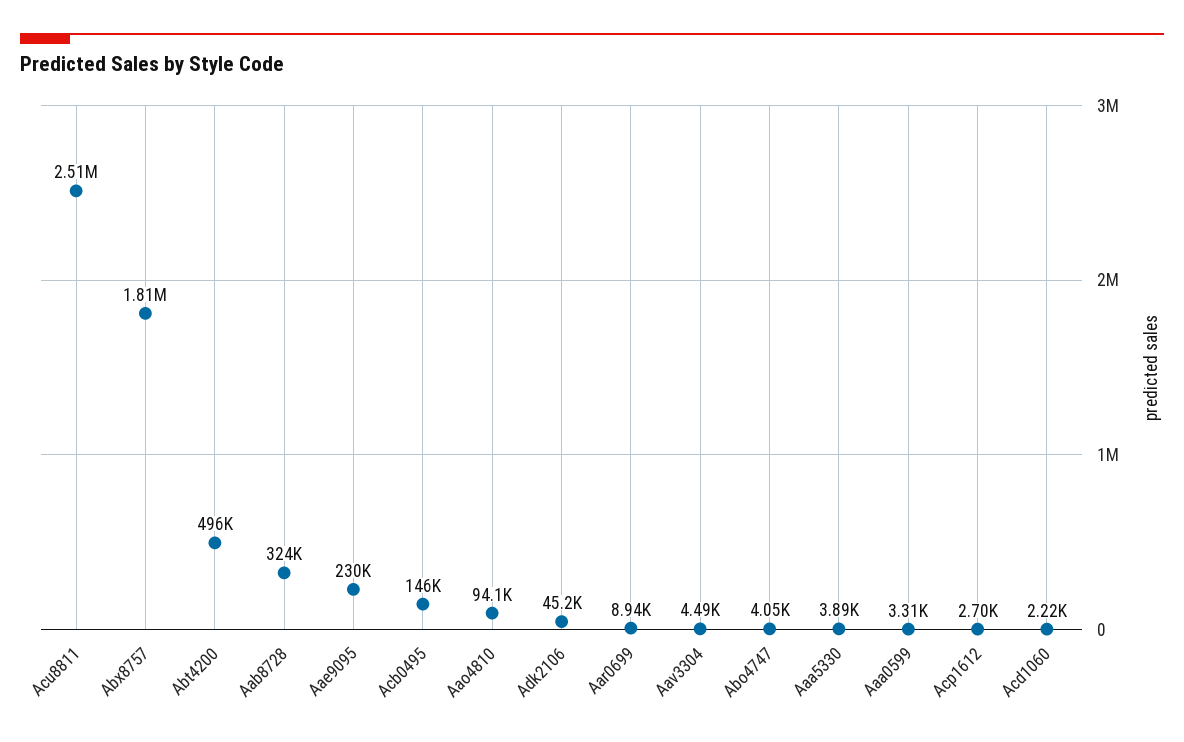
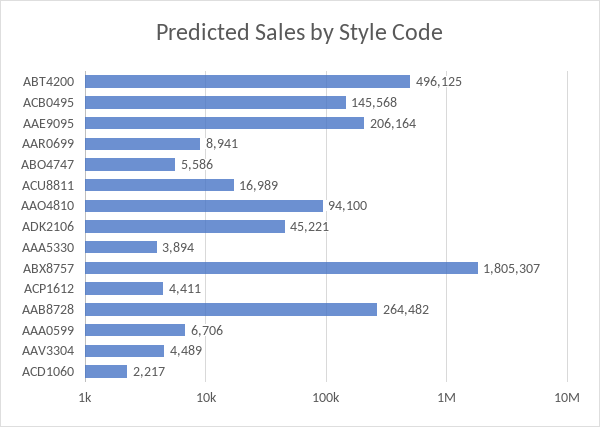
  {
-   "Acu8811": 2510000,
+   "Acu8811": 16989,
    "Abx8757": 1805307,
    "Abt4200": 496125,
-   "Aab8728": 324000,
+   "Aab8728": 264482,
-   "Aae9095": 230000,
+   "Aae9095": 206164,
    "Acb0495": 145568,
    "Aao4810": 94100,
    "Adk2106": 45221,
    "Aar0699": 8941,
    "Aav3304": 4489,
-   "Abo4747": 4050,
+   "Abo4747": 5586,
    "Aaa5330": 3894,
-   "Aaa0599": 3310,
+   "Aaa0599": 6706,
-   "Acp1612": 2700,
+   "Acp1612": 4411,
    "Acd1060": 2217
  }

